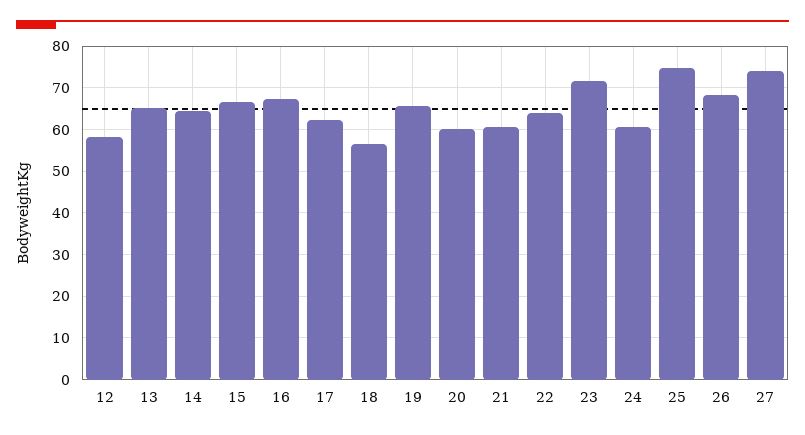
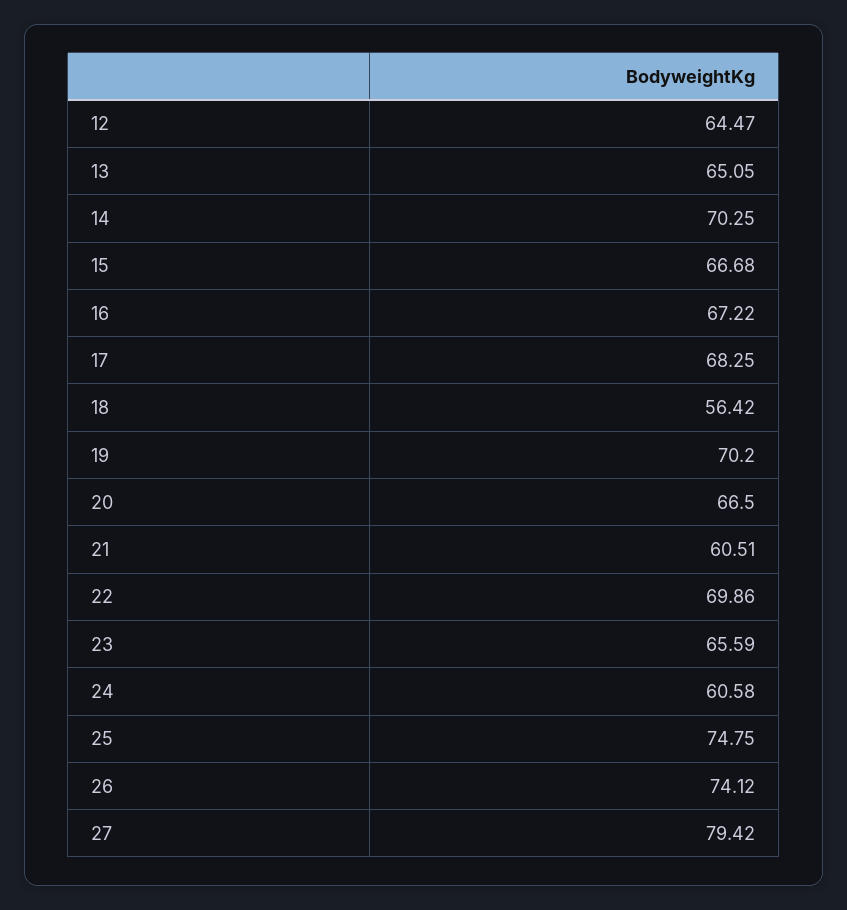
  {
-   "12": 58,
+   "12": 64.47,
    "13": 65.05,
-   "14": 64,
+   "14": 70.25,
    "15": 66.68,
    "16": 67.22,
-   "17": 62,
+   "17": 68.25,
    "18": 56.42,
-   "19": 66,
+   "19": 70.2,
-   "20": 60,
+   "20": 66.5,
    "21": 60.51,
-   "22": 64,
+   "22": 69.86,
-   "23": 72,
+   "23": 65.59,
    "24": 60.58,
    "25": 74.75,
-   "26": 68,
+   "26": 74.12,
-   "27": 74
+   "27": 79.42
  }

